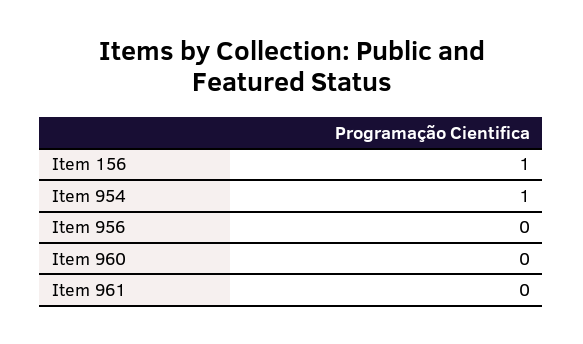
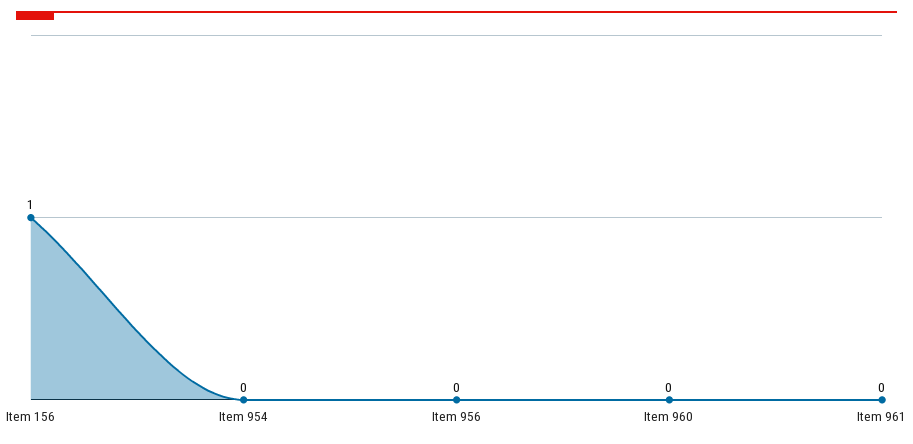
  {
    "Item 156": 1,
-   "Item 954": 1,
+   "Item 954": 0,
    "Item 956": 0,
    "Item 960": 0,
    "Item 961": 0
  }

